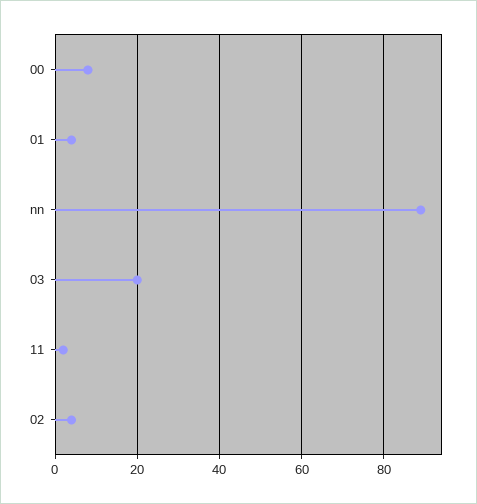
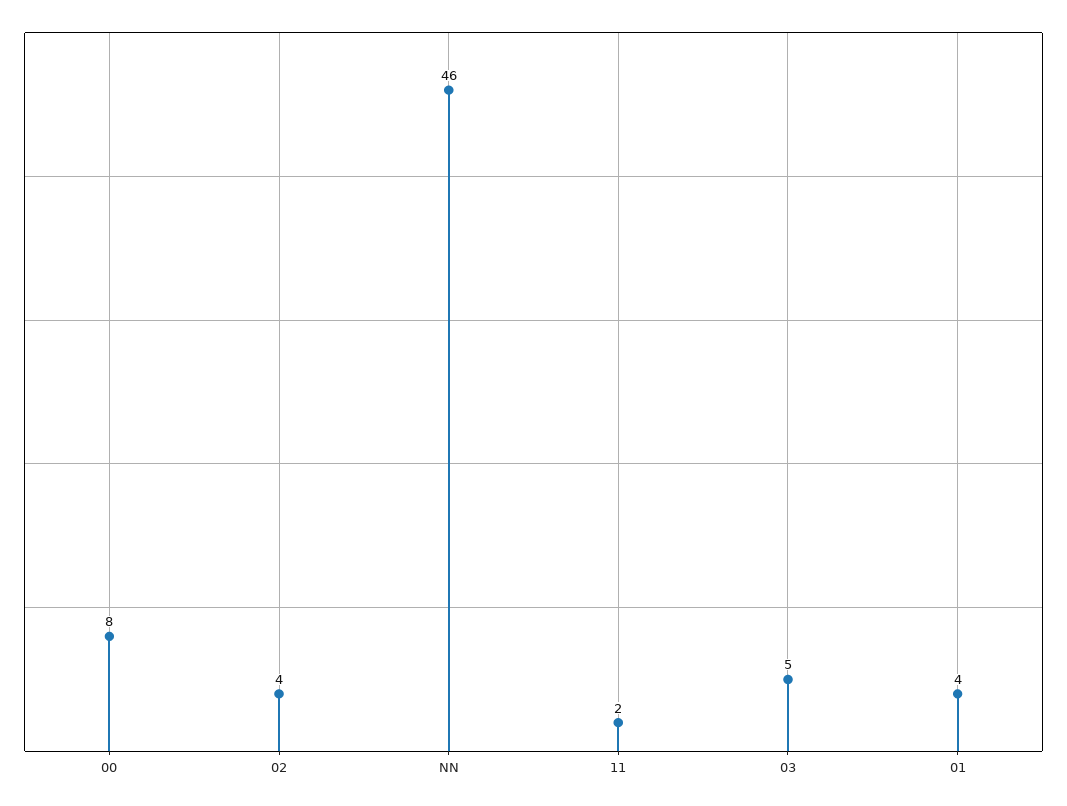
  {
    "00": 8,
    "01": 4,
-   "nn": 90,
+   "nn": 46,
-   "03": 20,
+   "03": 5,
    "11": 2,
    "02": 4
  }

